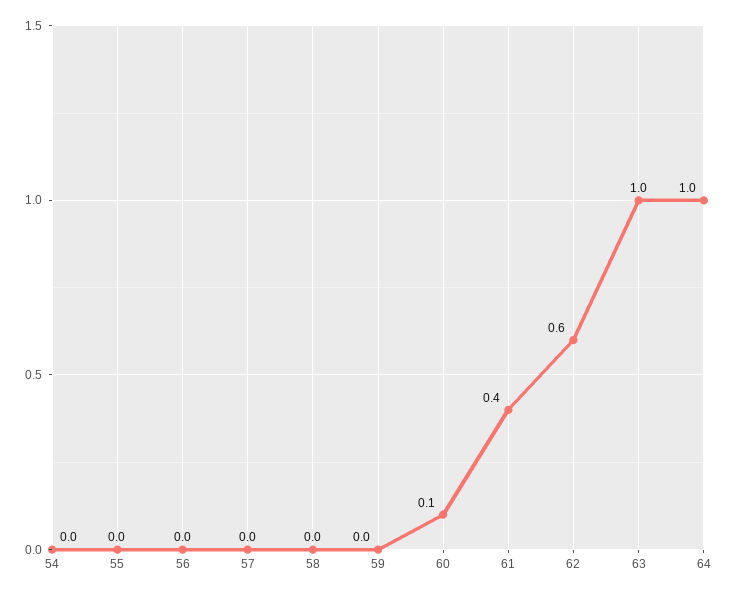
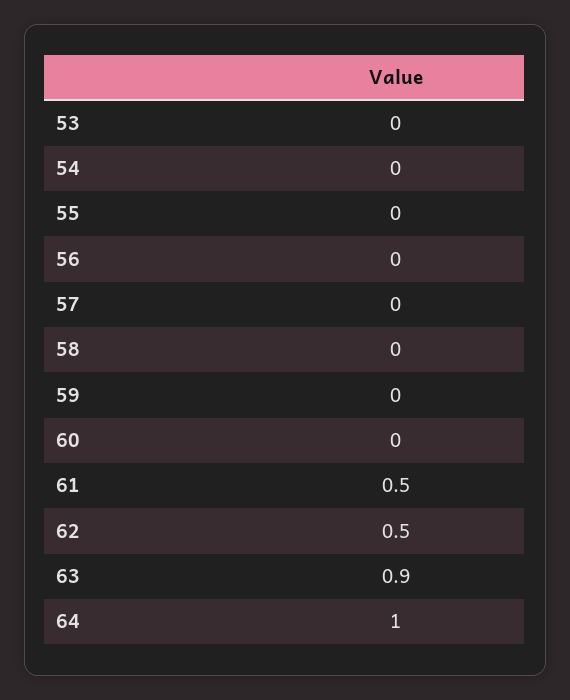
  {
    "54": 0,
    "55": 0,
    "56": 0,
    "57": 0,
    "58": 0,
    "59": 0,
-   "60": 0.1,
+   "60": 0,
-   "61": 0.4,
+   "61": 0.5,
-   "62": 0.6,
+   "62": 0.5,
-   "63": 1,
+   "63": 0.9,
-   "64": 1
+   "64": 1,
+   "53": 0
  }

